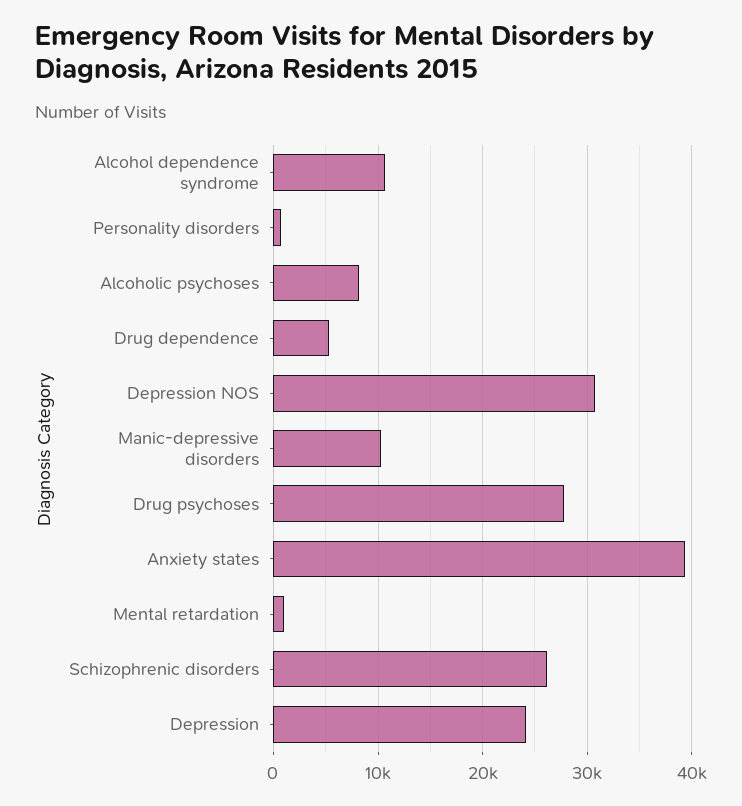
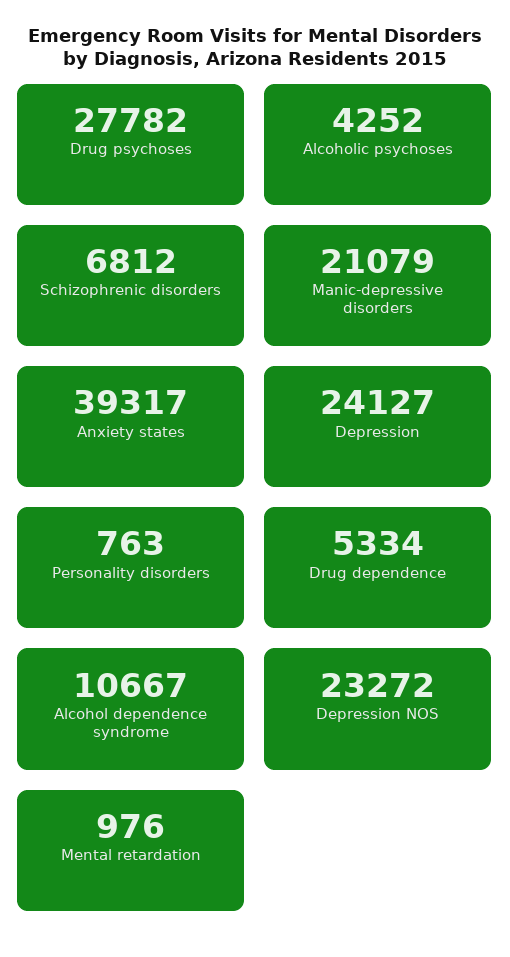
  {
    "Alcohol dependence syndrome": 10667,
    "Personality disorders": 763,
-   "Alcoholic psychoses": 8000,
+   "Alcoholic psychoses": 4252,
    "Drug dependence": 5334,
-   "Depression NOS": 31000,
+   "Depression NOS": 23272,
-   "Manic-depressive disorders": 10000,
+   "Manic-depressive disorders": 21079,
    "Drug psychoses": 27782,
    "Anxiety states": 39317,
    "Mental retardation": 976,
-   "Schizophrenic disorders": 26000,
+   "Schizophrenic disorders": 6812,
    "Depression": 24127
  }

